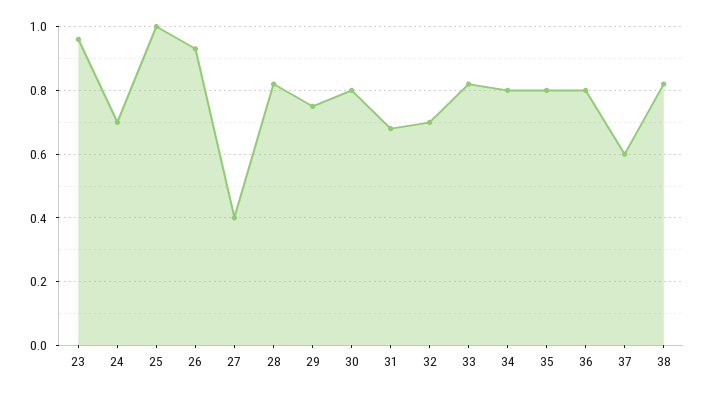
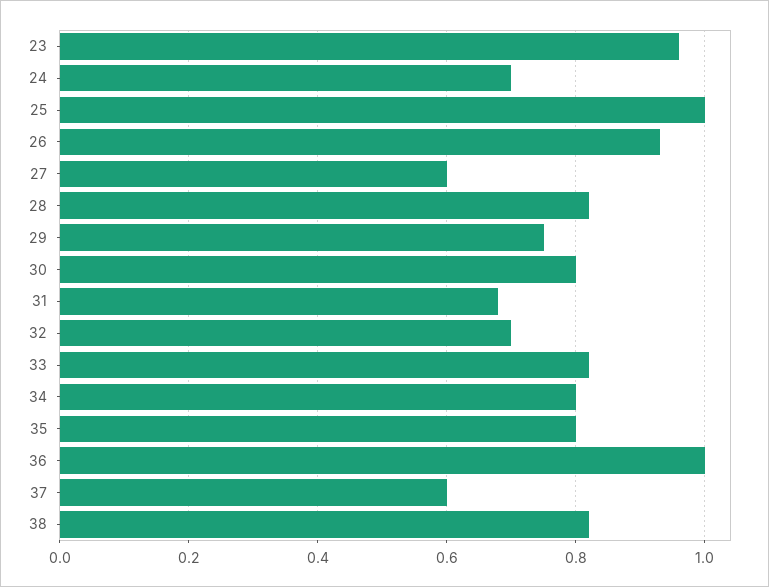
  {
    "23": 0.95,
    "24": 0.7,
    "25": 1,
    "26": 0.95,
-   "27": 0.4,
+   "27": 0.6,
    "28": 0.8,
    "29": 0.75,
    "30": 0.8,
    "31": 0.7,
    "32": 0.7,
    "33": 0.8,
    "34": 0.8,
    "35": 0.8,
-   "36": 0.8,
+   "36": 1,
    "37": 0.6,
    "38": 0.8
  }

